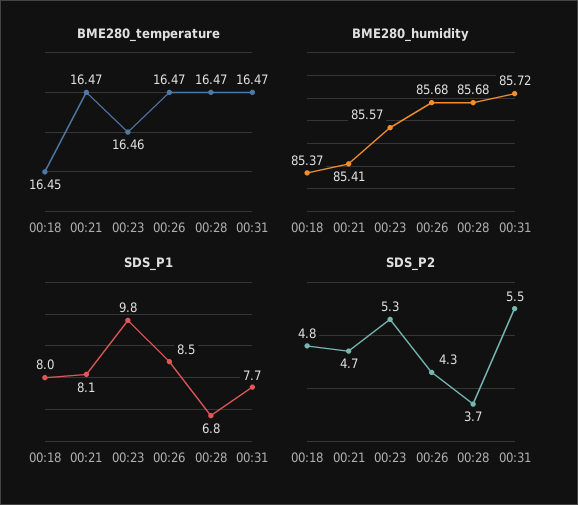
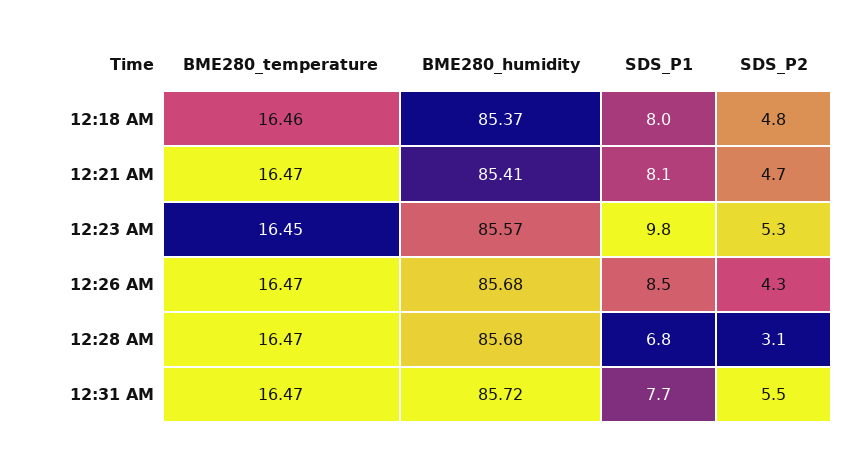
  {
    "BME280_temperature": {
-     "00:18": 16.45,
+     "00:18": 16.46,
      "00:21": 16.47,
-     "00:23": 16.46,
+     "00:23": 16.45,
      "00:26": 16.47,
      "00:28": 16.47,
      "00:31": 16.47
    },
    "BME280_humidity": {
      "00:18": 85.37,
      "00:21": 85.41,
      "00:23": 85.57,
      "00:26": 85.68,
      "00:28": 85.68,
      "00:31": 85.72
    },
    "SDS_P1": {
      "00:18": 8,
      "00:21": 8.1,
      "00:23": 9.8,
      "00:26": 8.5,
      "00:28": 6.8,
      "00:31": 7.7
    },
    "SDS_P2": {
      "00:18": 4.8,
      "00:21": 4.7,
      "00:23": 5.3,
      "00:26": 4.3,
-     "00:28": 3.7,
+     "00:28": 3.1,
      "00:31": 5.5
    }
  }

